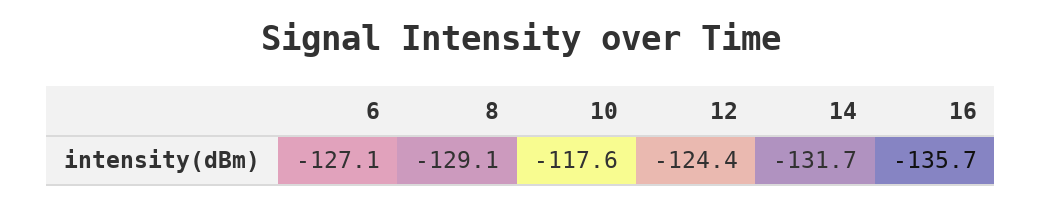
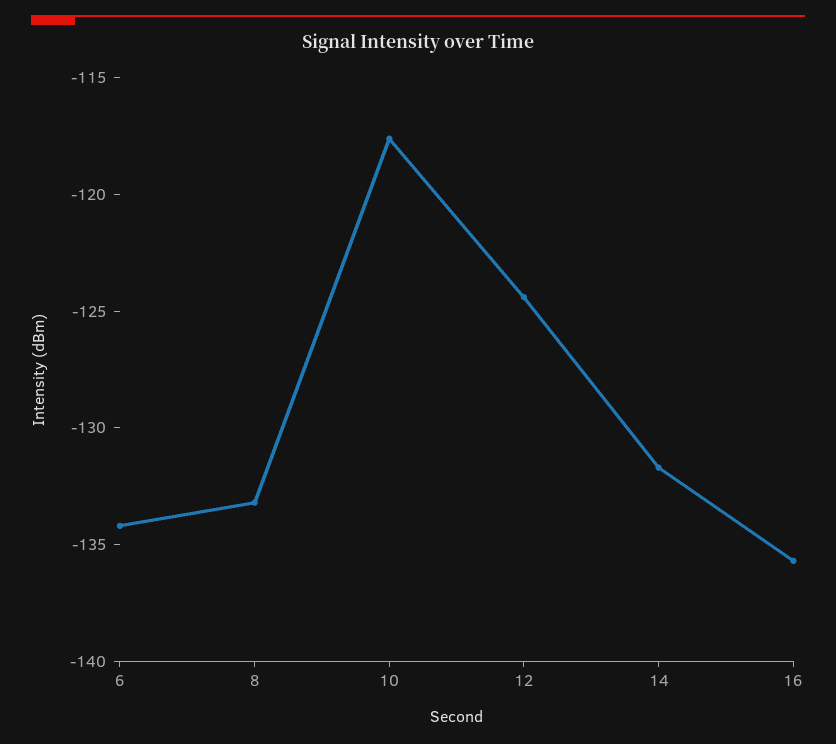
  {
-   "6": -127.1,
+   "6": -134,
-   "8": -129.1,
+   "8": -133,
    "10": -117.6,
    "12": -124.4,
    "14": -131.7,
    "16": -135.7
  }

